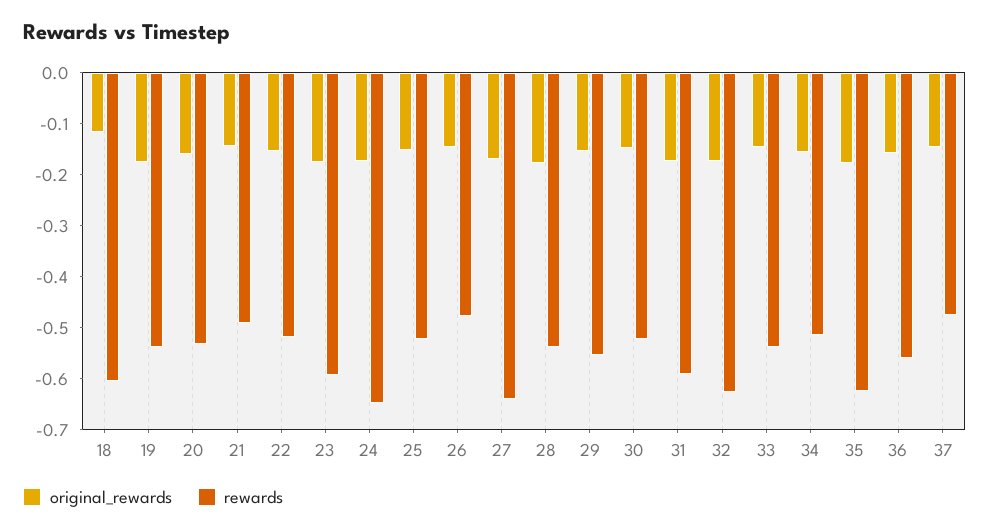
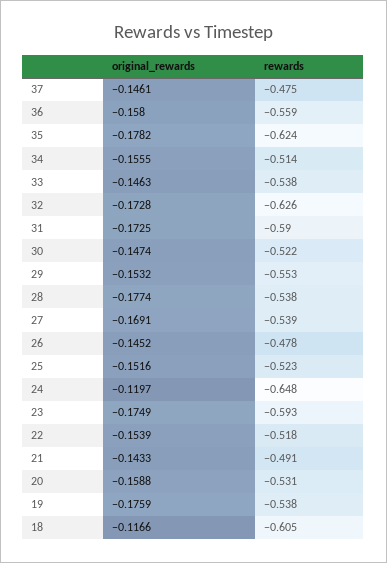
  {
    "original_rewards": {
      "18": -0.1166,
      "19": -0.1759,
      "20": -0.1588,
      "21": -0.1433,
      "22": -0.1539,
      "23": -0.1749,
-     "24": -0.18,
+     "24": -0.1197,
      "25": -0.1516,
      "26": -0.1452,
      "27": -0.1691,
      "28": -0.1774,
      "29": -0.1532,
      "30": -0.1474,
      "31": -0.1725,
      "32": -0.1728,
      "33": -0.1463,
      "34": -0.1555,
      "35": -0.1782,
      "36": -0.158,
      "37": -0.1461
    },
    "rewards": {
      "18": -0.605,
      "19": -0.538,
      "20": -0.531,
      "21": -0.491,
      "22": -0.518,
      "23": -0.593,
      "24": -0.648,
      "25": -0.523,
      "26": -0.478,
-     "27": -0.64,
+     "27": -0.539,
      "28": -0.538,
      "29": -0.553,
      "30": -0.522,
      "31": -0.59,
      "32": -0.626,
      "33": -0.538,
      "34": -0.514,
      "35": -0.624,
      "36": -0.559,
      "37": -0.475
    }
  }

